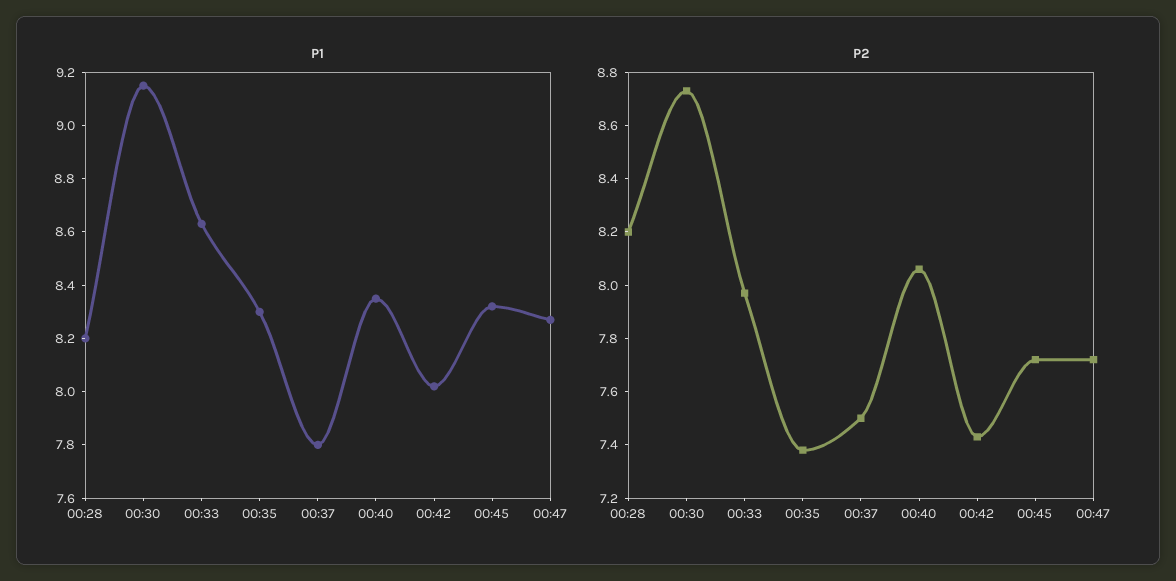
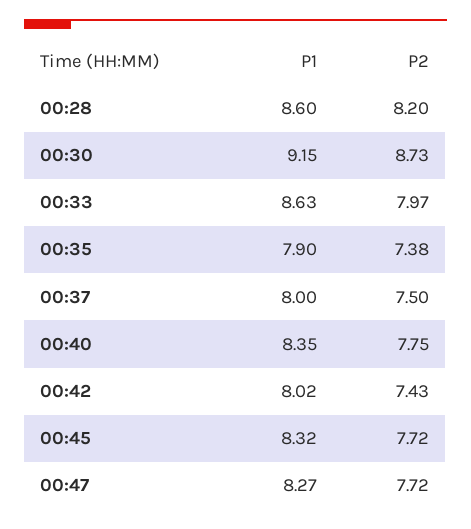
  {
    "P1": {
-     "00:28": 8.2,
+     "00:28": 8.6,
      "00:30": 9.15,
      "00:33": 8.63,
-     "00:35": 8.3,
+     "00:35": 7.9,
-     "00:37": 7.8,
+     "00:37": 8,
      "00:40": 8.35,
      "00:42": 8.02,
      "00:45": 8.32,
      "00:47": 8.27
    },
    "P2": {
      "00:28": 8.2,
      "00:30": 8.73,
      "00:33": 7.97,
      "00:35": 7.38,
      "00:37": 7.5,
-     "00:40": 8.05,
+     "00:40": 7.75,
      "00:42": 7.43,
      "00:45": 7.72,
      "00:47": 7.72
    }
  }

